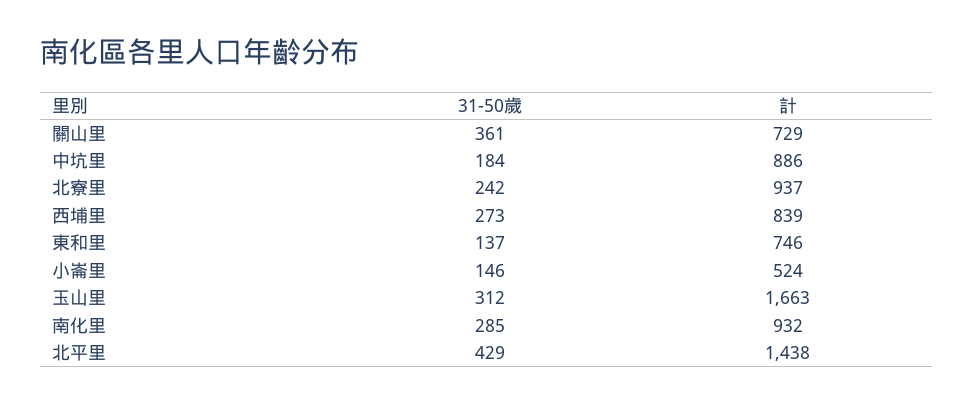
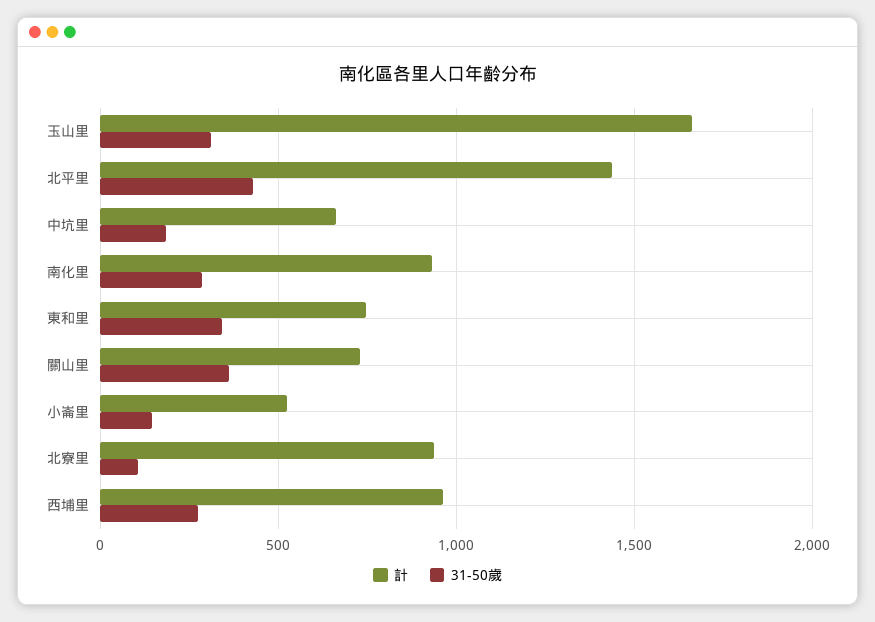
  {
    "31-50歲": {
      "關山里": 361,
      "中坑里": 184,
-     "北寮里": 242,
+     "北寮里": 100,
      "西埔里": 273,
-     "東和里": 137,
+     "東和里": 350,
      "小崙里": 146,
      "玉山里": 312,
      "南化里": 285,
      "北平里": 429
    },
    "計": {
      "關山里": 729,
-     "中坑里": 886,
+     "中坑里": 650,
      "北寮里": 937,
-     "西埔里": 839,
+     "西埔里": 950,
      "東和里": 746,
      "小崙里": 524,
      "玉山里": 1663,
      "南化里": 932,
      "北平里": 1438
    }
  }

